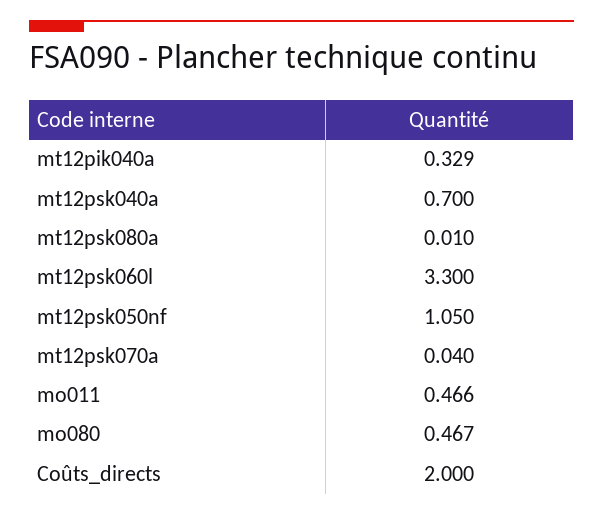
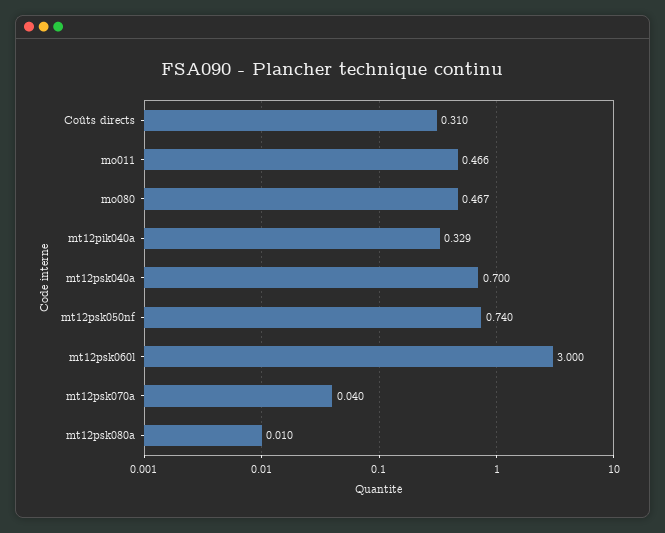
  {
    "mt12pik040a": 0.329,
    "mt12psk040a": 0.7,
    "mt12psk080a": 0.01,
-   "mt12psk060l": 3.3,
+   "mt12psk060l": 3,
-   "mt12psk050nf": 1.05,
+   "mt12psk050nf": 0.74,
    "mt12psk070a": 0.04,
    "mo011": 0.466,
    "mo080": 0.467,
-   "Coûts_directs": 2
+   "Coûts_directs": 0.31
  }

